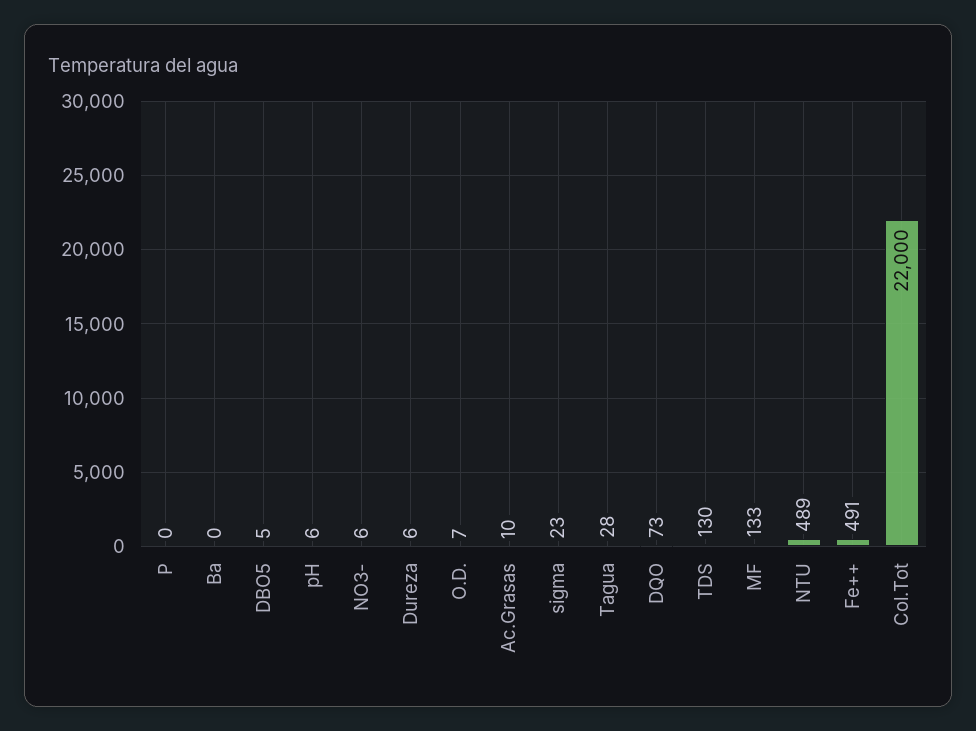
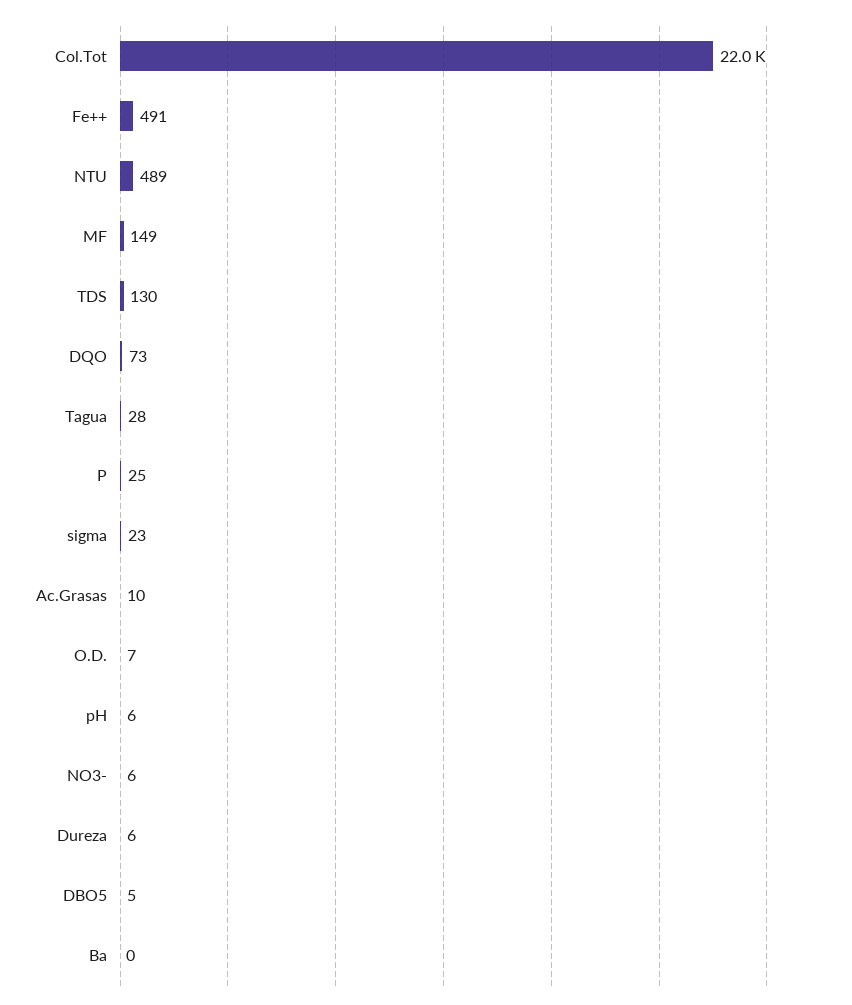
  {
-   "P": 0,
+   "P": 25,
    "Ba": 0,
    "DBO5": 5,
    "pH": 6,
    "NO3-": 6,
    "Dureza": 6,
    "O.D.": 7,
    "Ac.Grasas": 10,
    "sigma": 23,
    "Tagua": 28,
    "DQO": 73,
    "TDS": 130,
-   "MF": 133,
+   "MF": 149,
    "NTU": 489,
    "Fe++": 491,
    "Col.Tot": 22000
  }

